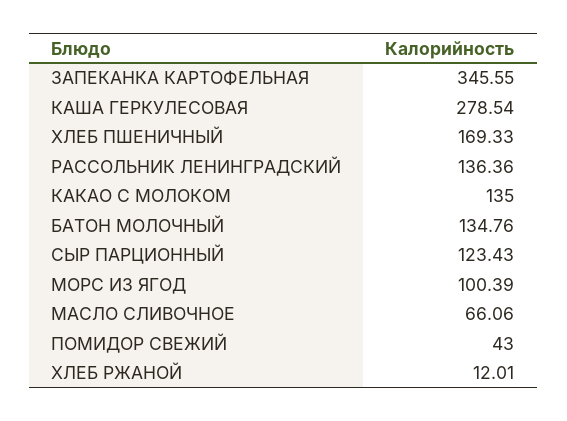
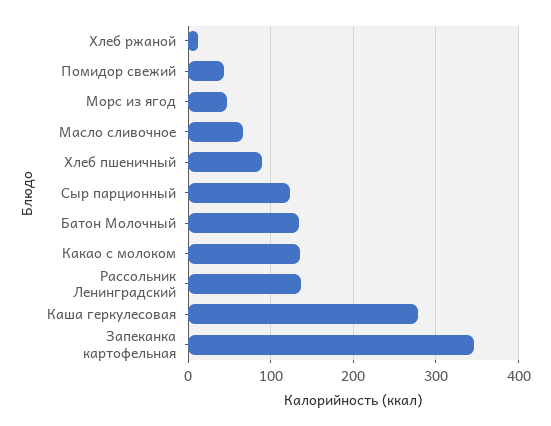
  {
    "ЗАПЕКАНКА КАРТОФЕЛЬНАЯ": 345.55,
    "КАША ГЕРКУЛЕСОВАЯ": 278.54,
-   "ХЛЕБ ПШЕНИЧНЫЙ": 169.33,
+   "ХЛЕБ ПШЕНИЧНЫЙ": 90,
    "РАССОЛЬНИК ЛЕНИНГРАДСКИЙ": 136.36,
    "КАКАО С МОЛОКОМ": 135,
    "БАТОН МОЛОЧНЫЙ": 134.76,
    "СЫР ПАРЦИОННЫЙ": 123.43,
-   "МОРС ИЗ ЯГОД": 100.39,
+   "МОРС ИЗ ЯГОД": 50,
    "МАСЛО СЛИВОЧНОЕ": 66.06,
    "ПОМИДОР СВЕЖИЙ": 43,
    "ХЛЕБ РЖАНОЙ": 12.01
  }

